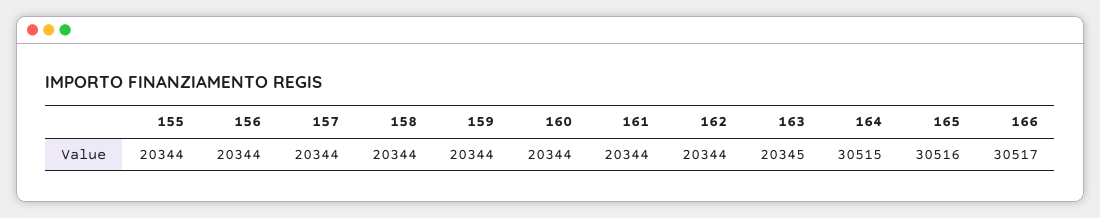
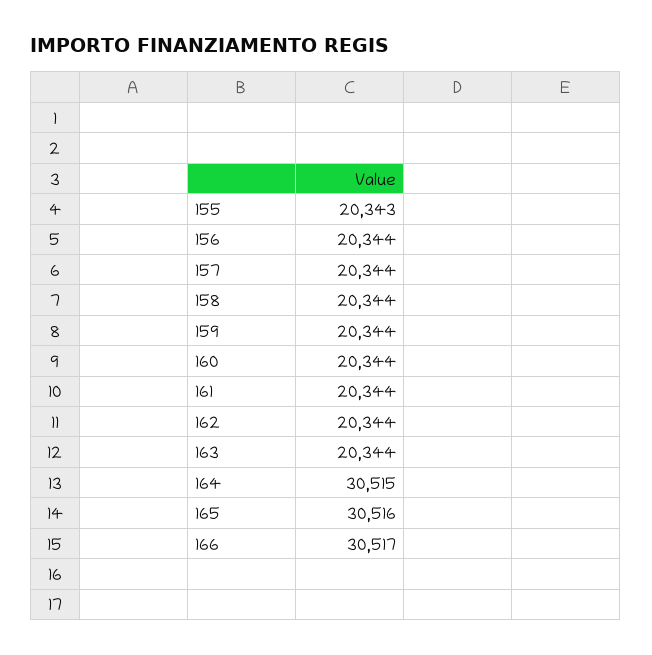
  {
-   "155": 20344,
+   "155": 20343,
    "156": 20344,
    "157": 20344,
    "158": 20344,
    "159": 20344,
    "160": 20344,
    "161": 20344,
    "162": 20344,
-   "163": 20345,
+   "163": 20344,
    "164": 30515,
    "165": 30516,
    "166": 30517
  }

